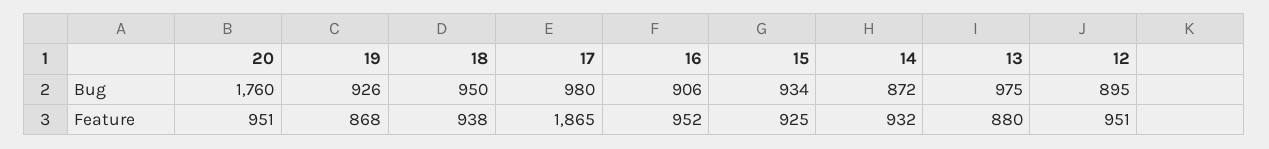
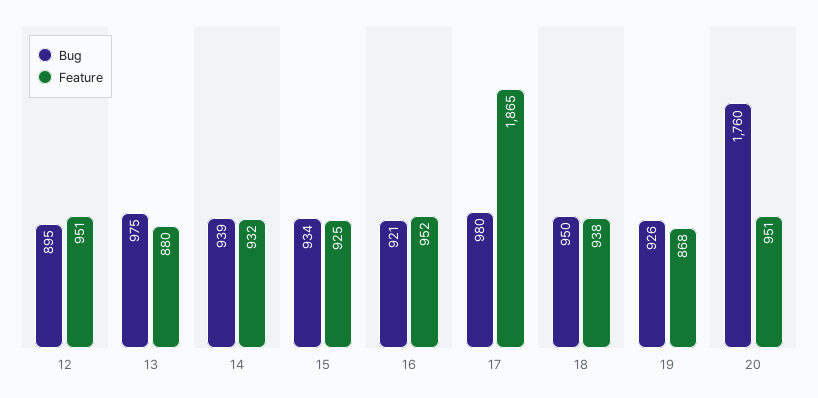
  {
    "Bug": {
      "20": 1760,
      "19": 926,
      "18": 950,
      "17": 980,
-     "16": 906,
+     "16": 921,
      "15": 934,
-     "14": 872,
+     "14": 939,
      "13": 975,
      "12": 895
    },
    "Feature": {
      "20": 951,
      "19": 868,
      "18": 938,
      "17": 1865,
      "16": 952,
      "15": 925,
      "14": 932,
      "13": 880,
      "12": 951
    }
  }

